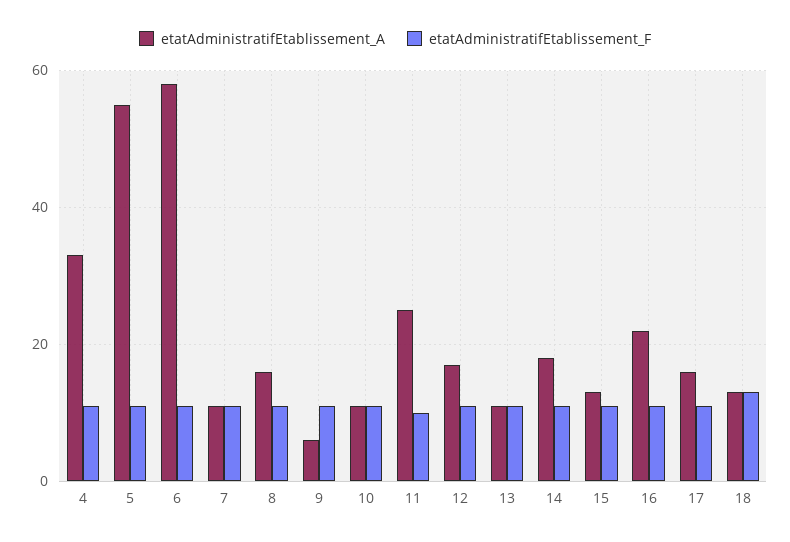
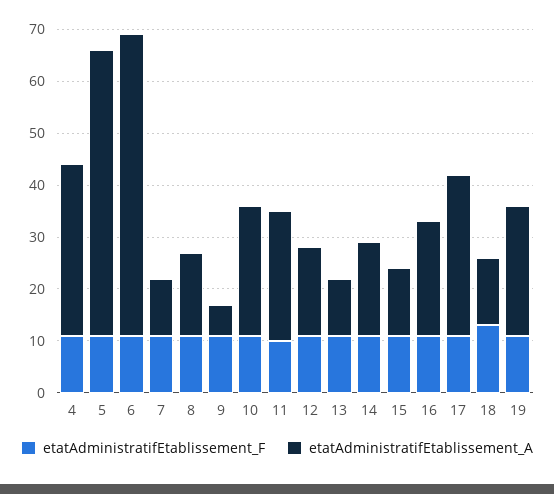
  {
    "etatAdministratifEtablissement_A": {
      "4": 35,
      "5": 55,
      "6": 60,
      "7": 10,
      "8": 15,
      "9": 5,
-     "10": 10,
+     "10": 25,
      "11": 25,
      "12": 15,
      "13": 10,
      "14": 20,
      "15": 15,
      "16": 20,
-     "17": 15,
+     "17": 30,
-     "18": 15
+     "18": 15,
+     "19": 25
    },
    "etatAdministratifEtablissement_F": {
      "4": 10,
      "5": 10,
      "6": 10,
      "7": 10,
      "8": 10,
      "9": 10,
      "10": 10,
      "11": 10,
      "12": 10,
      "13": 10,
      "14": 10,
      "15": 10,
      "16": 10,
      "17": 10,
-     "18": 15
+     "18": 15,
+     "19": 10
    }
  }

